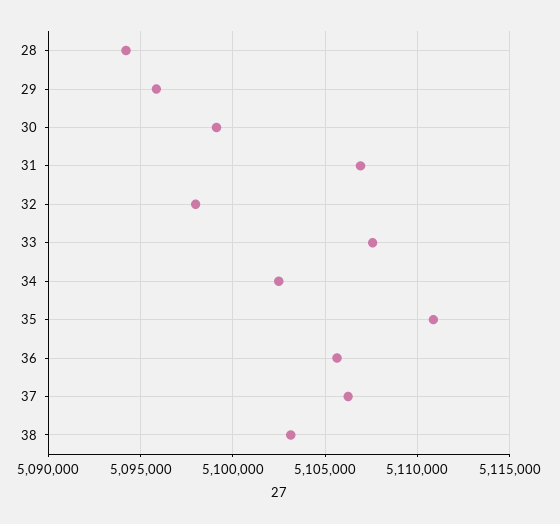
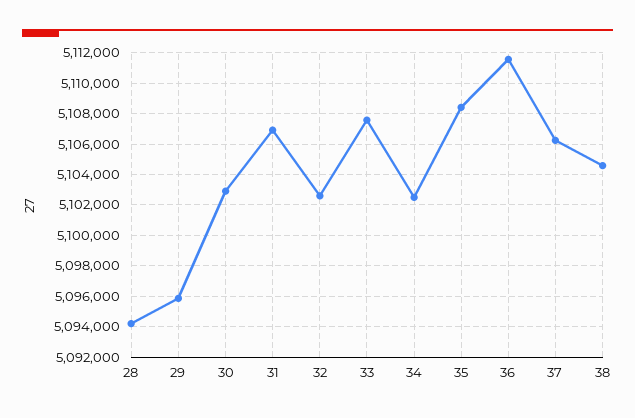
  {
    "28": 5094000,
    "29": 5096000,
-   "30": 5099000,
+   "30": 5103000,
    "31": 5107000,
-   "32": 5098000,
+   "32": 5102500,
    "33": 5107500,
    "34": 5102500,
-   "35": 5111000,
+   "35": 5108500,
-   "36": 5105500,
+   "36": 5111500,
    "37": 5106000,
-   "38": 5103000
+   "38": 5104500
  }

